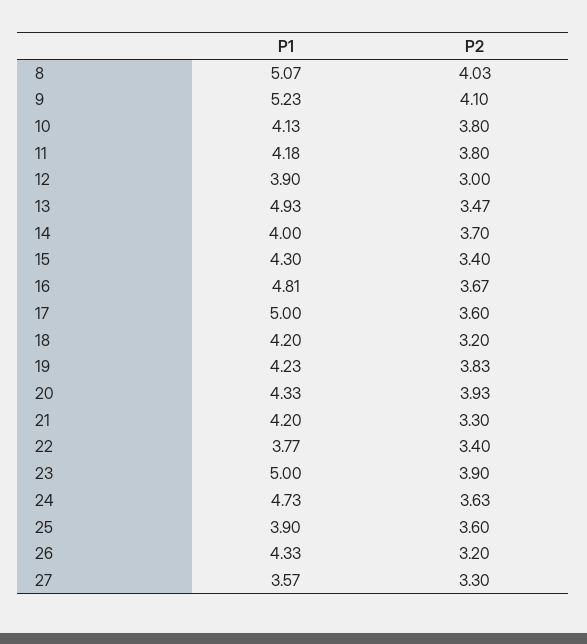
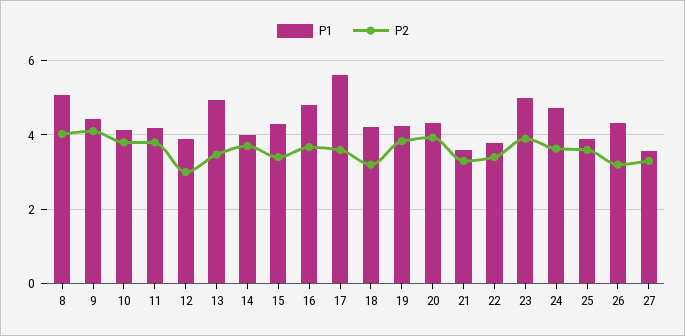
  {
    "P1": {
      "8": 5.07,
-     "9": 5.23,
+     "9": 4.4,
      "10": 4.13,
      "11": 4.18,
      "12": 3.9,
      "13": 4.93,
      "14": 4,
      "15": 4.3,
      "16": 4.81,
-     "17": 5,
+     "17": 5.6,
      "18": 4.2,
      "19": 4.23,
      "20": 4.33,
-     "21": 4.2,
+     "21": 3.6,
      "22": 3.77,
      "23": 5,
      "24": 4.73,
      "25": 3.9,
      "26": 4.33,
      "27": 3.57
    },
    "P2": {
      "8": 4.03,
      "9": 4.1,
      "10": 3.8,
      "11": 3.8,
      "12": 3,
      "13": 3.47,
      "14": 3.7,
      "15": 3.4,
      "16": 3.67,
      "17": 3.6,
      "18": 3.2,
      "19": 3.83,
      "20": 3.93,
      "21": 3.3,
      "22": 3.4,
      "23": 3.9,
      "24": 3.63,
      "25": 3.6,
      "26": 3.2,
      "27": 3.3
    }
  }

